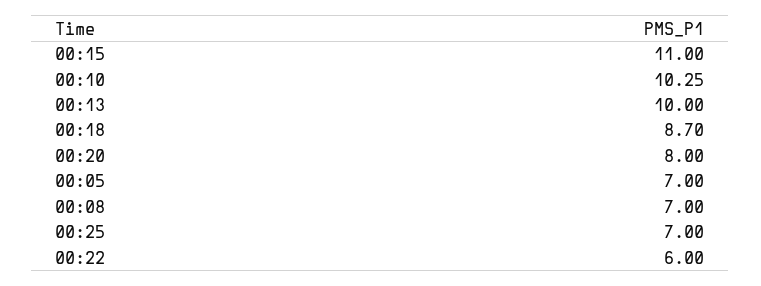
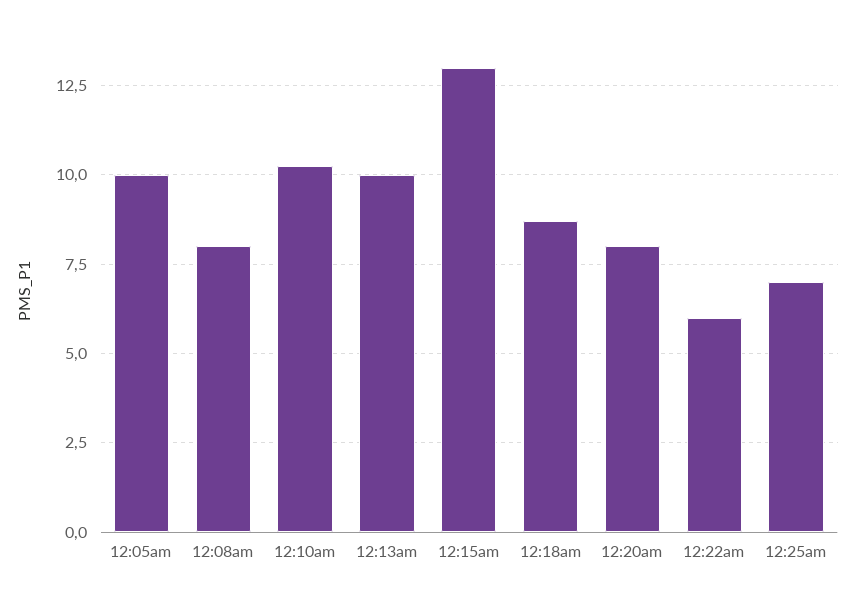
  {
-   "00:15": 11,
+   "00:15": 13,
    "00:10": 10.25,
    "00:13": 10,
    "00:18": 8.7,
    "00:20": 8,
-   "00:05": 7,
+   "00:05": 10,
-   "00:08": 7,
+   "00:08": 8,
    "00:25": 7,
    "00:22": 6
  }

